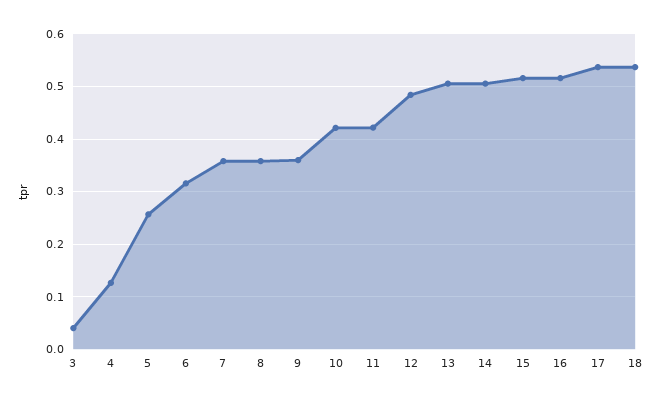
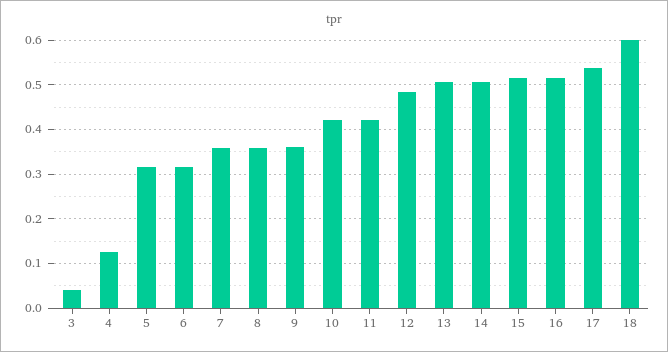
  {
    "3": 0.04,
    "4": 0.12,
-   "5": 0.26,
+   "5": 0.32,
    "6": 0.32,
    "7": 0.36,
    "8": 0.36,
    "9": 0.36,
    "10": 0.42,
    "11": 0.42,
    "12": 0.48,
    "13": 0.5,
    "14": 0.5,
    "15": 0.52,
    "16": 0.52,
    "17": 0.54,
-   "18": 0.54
+   "18": 0.6
  }

